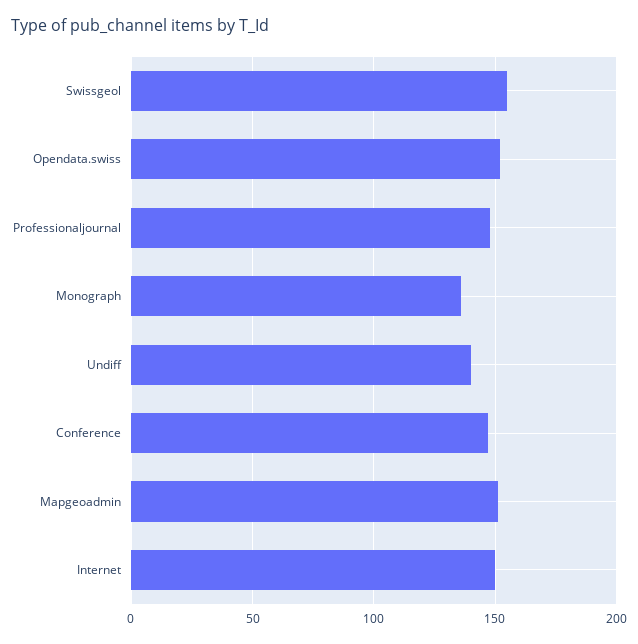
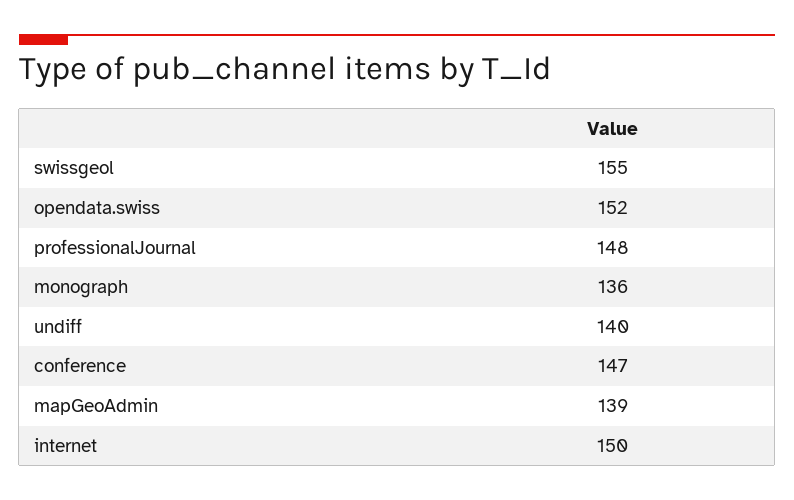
  {
    "Swissgeol": 155,
    "Opendata.swiss": 152,
    "Professionaljournal": 148,
    "Monograph": 136,
    "Undiff": 140,
    "Conference": 147,
-   "Mapgeoadmin": 150,
+   "Mapgeoadmin": 139,
    "Internet": 150
  }

